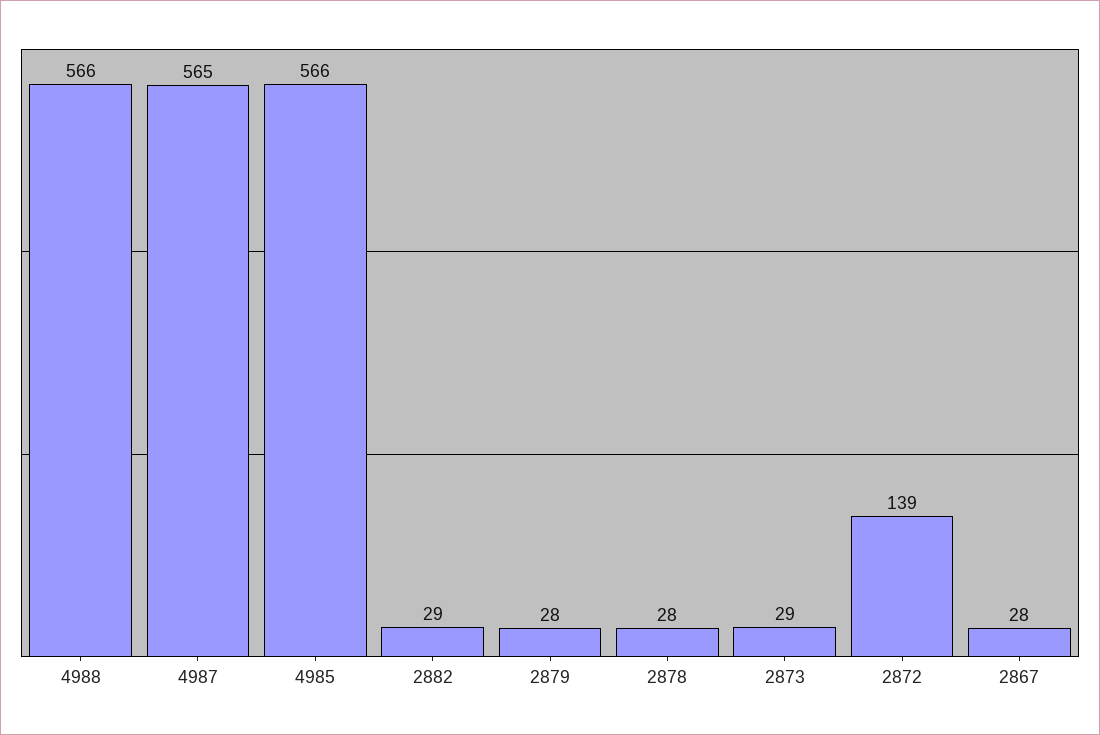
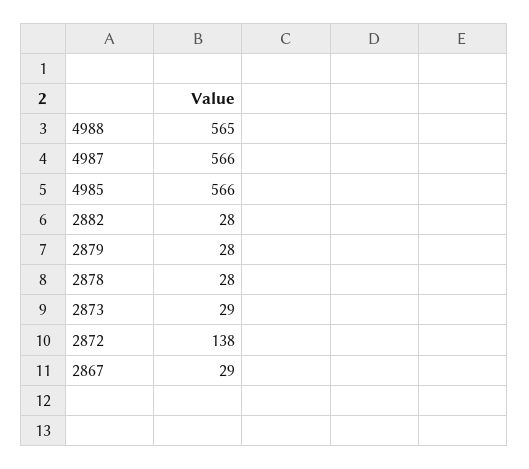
  {
-   "4988": 566,
+   "4988": 565,
-   "4987": 565,
+   "4987": 566,
    "4985": 566,
-   "2882": 29,
+   "2882": 28,
    "2879": 28,
    "2878": 28,
    "2873": 29,
-   "2872": 139,
+   "2872": 138,
-   "2867": 28
+   "2867": 29
  }

